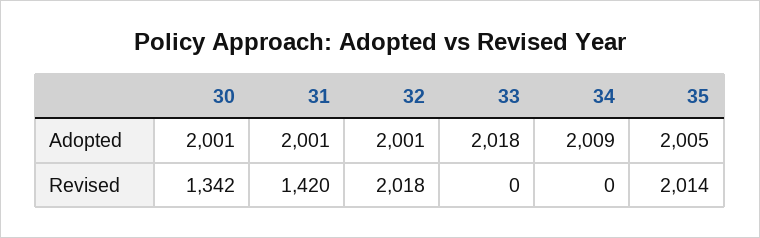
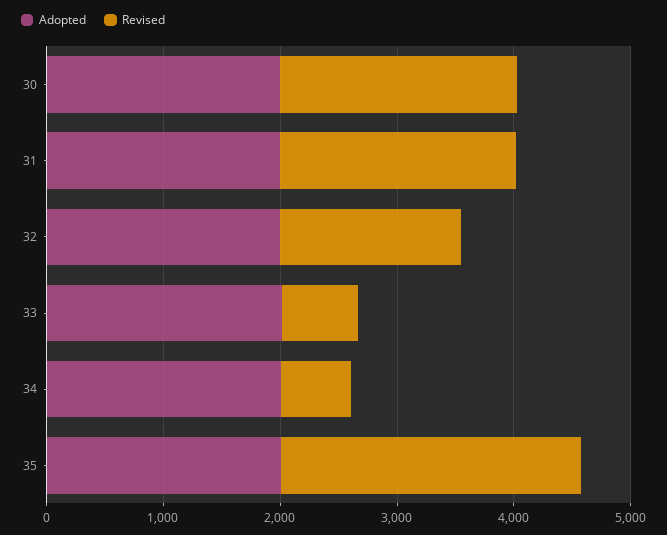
  {
    "Adopted": {
      "30": 2001,
      "31": 2001,
      "32": 2001,
      "33": 2018,
      "34": 2009,
      "35": 2005
    },
    "Revised": {
-     "30": 1342,
+     "30": 2000,
-     "31": 1420,
+     "31": 2000,
-     "32": 2018,
+     "32": 1600,
-     "33": 0,
+     "33": 600,
-     "34": 0,
+     "34": 600,
-     "35": 2014
+     "35": 2600
    }
  }

